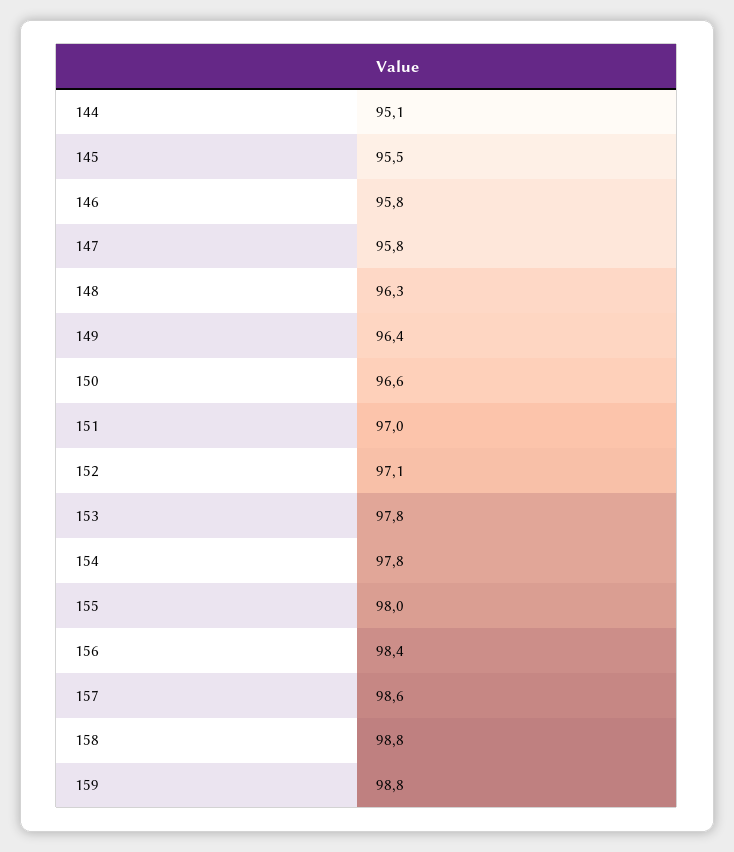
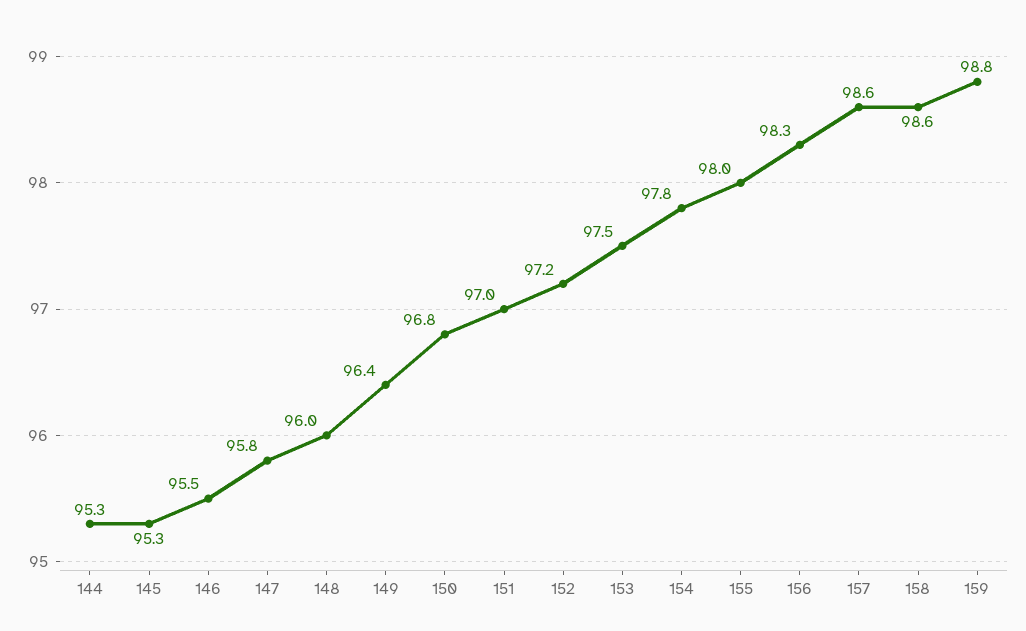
  {
-   "144": 95.1,
+   "144": 95.3,
-   "145": 95.5,
+   "145": 95.3,
-   "146": 95.8,
+   "146": 95.5,
    "147": 95.8,
-   "148": 96.3,
+   "148": 96,
    "149": 96.4,
-   "150": 96.6,
+   "150": 96.8,
    "151": 97,
-   "152": 97.1,
+   "152": 97.2,
-   "153": 97.8,
+   "153": 97.5,
    "154": 97.8,
    "155": 98,
-   "156": 98.4,
+   "156": 98.3,
    "157": 98.6,
-   "158": 98.8,
+   "158": 98.6,
    "159": 98.8
  }

